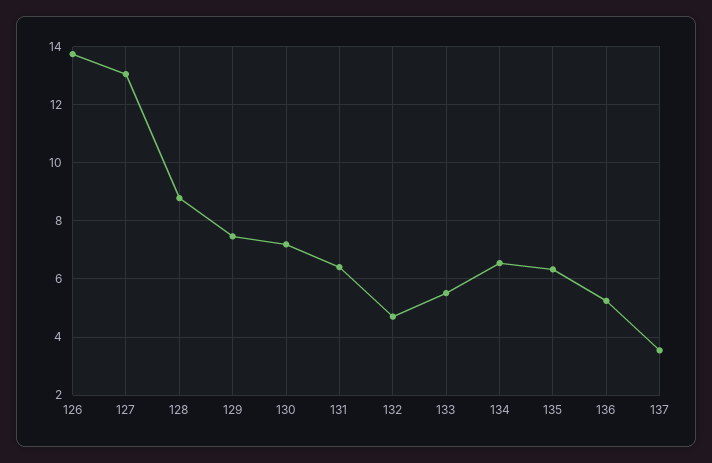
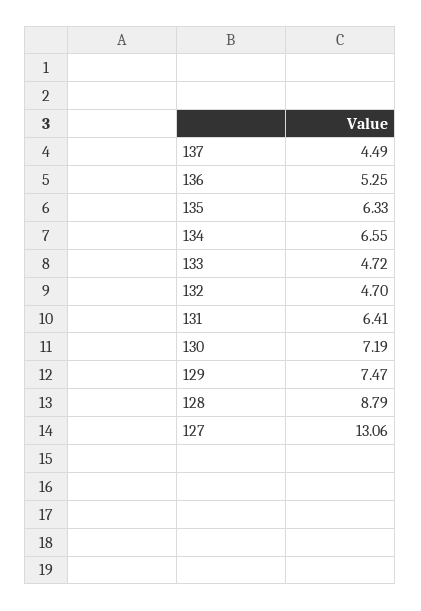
  {
-   "126": 13.75,
    "127": 13.06,
    "128": 8.79,
    "129": 7.47,
    "130": 7.19,
    "131": 6.41,
    "132": 4.7,
-   "133": 5.5,
+   "133": 4.72,
    "134": 6.55,
    "135": 6.33,
    "136": 5.25,
-   "137": 3.5
+   "137": 4.49
  }

